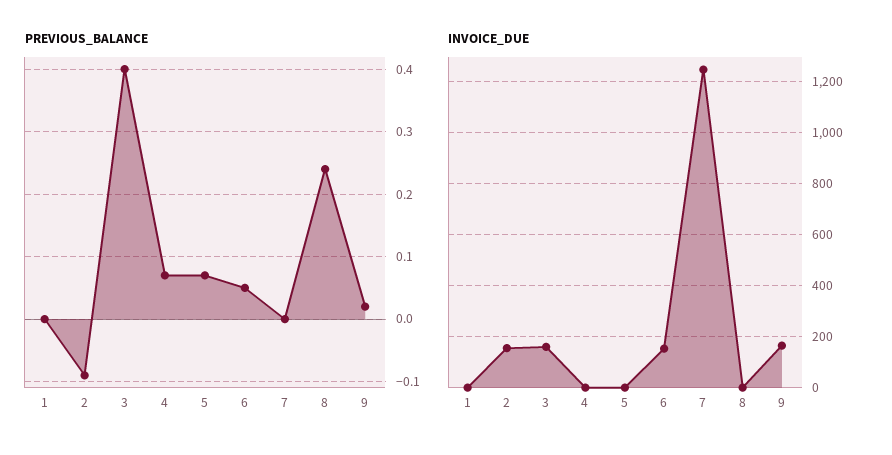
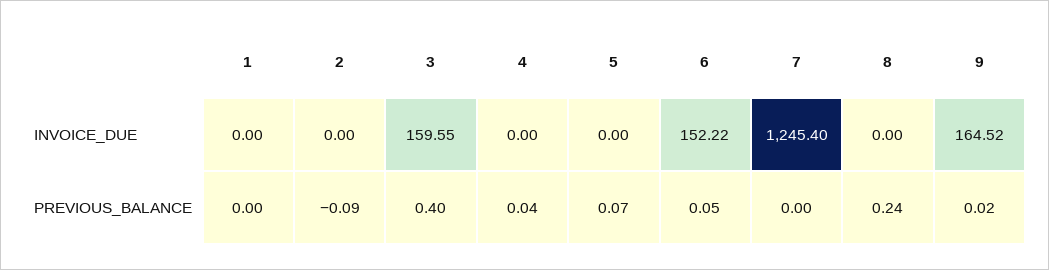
  {
    "PREVIOUS_BALANCE": {
      "1": 0,
      "2": -0.09,
      "3": 0.4,
-     "4": 0.07,
+     "4": 0.04,
      "5": 0.07,
      "6": 0.05,
      "7": 0,
      "8": 0.24,
      "9": 0.02
    },
    "INVOICE_DUE": {
      "1": 0,
-     "2": 150,
+     "2": 0,
      "3": 159.55,
      "4": 0,
      "5": 0,
      "6": 152.22,
      "7": 1245.4,
      "8": 0,
      "9": 164.52
    }
  }

